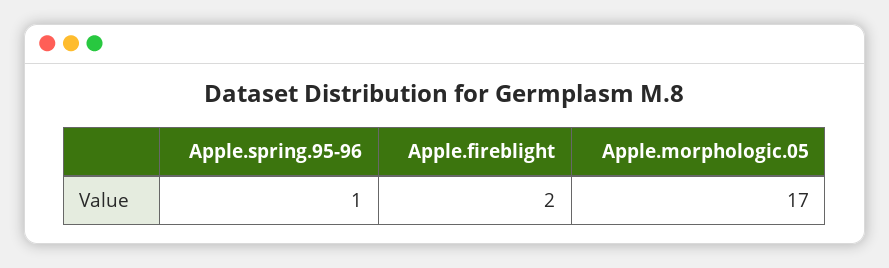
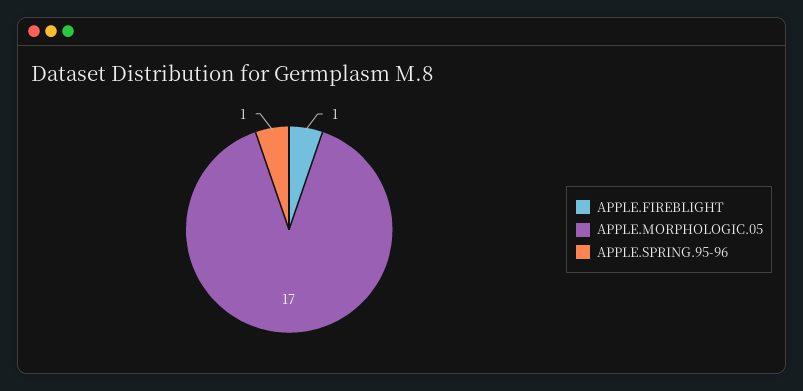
  {
    "Apple.spring.95-96": 1,
-   "Apple.fireblight": 2,
+   "Apple.fireblight": 1,
    "Apple.morphologic.05": 17
  }

